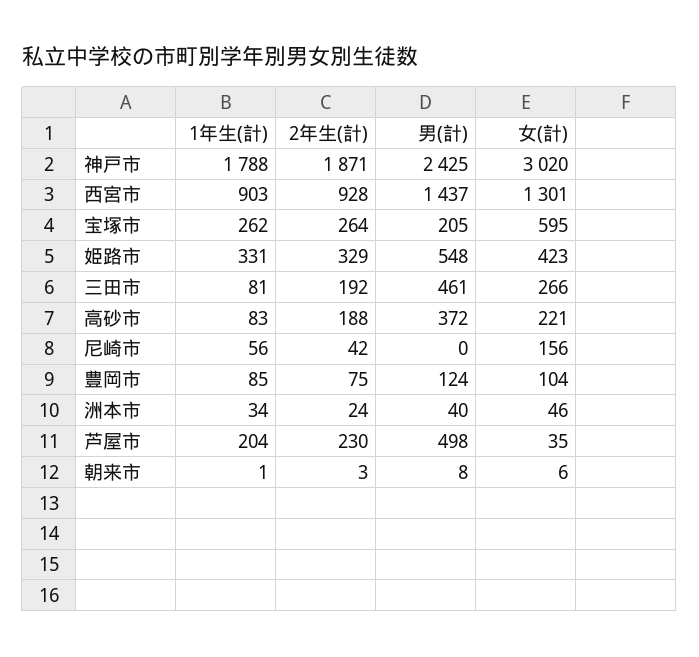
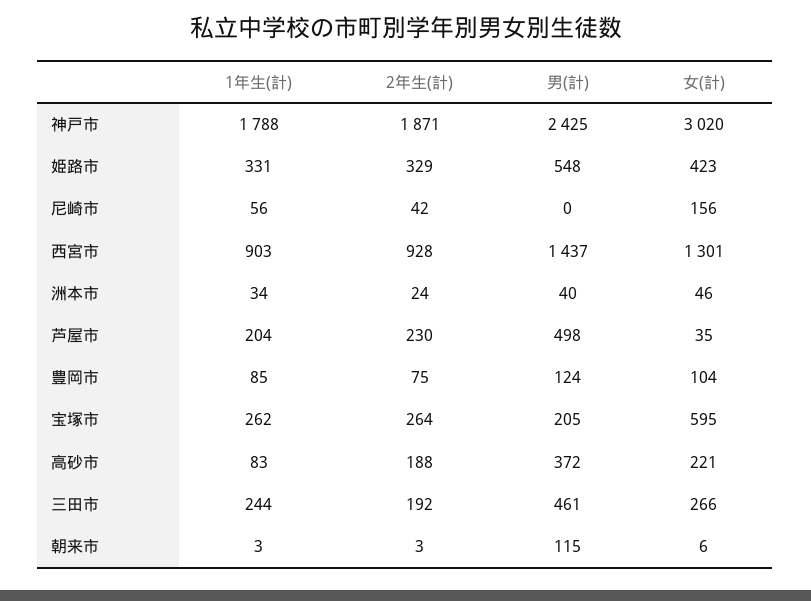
  {
    "1年生(計)": {
      "神戸市": 1788,
      "西宮市": 903,
      "宝塚市": 262,
      "姫路市": 331,
-     "三田市": 81,
+     "三田市": 244,
      "高砂市": 83,
      "尼崎市": 56,
      "豊岡市": 85,
      "洲本市": 34,
      "芦屋市": 204,
-     "朝来市": 1
+     "朝来市": 3
    },
    "2年生(計)": {
      "神戸市": 1871,
      "西宮市": 928,
      "宝塚市": 264,
      "姫路市": 329,
      "三田市": 192,
      "高砂市": 188,
      "尼崎市": 42,
      "豊岡市": 75,
      "洲本市": 24,
      "芦屋市": 230,
      "朝来市": 3
    },
    "男(計)": {
      "神戸市": 2425,
      "西宮市": 1437,
      "宝塚市": 205,
      "姫路市": 548,
      "三田市": 461,
      "高砂市": 372,
      "尼崎市": 0,
      "豊岡市": 124,
      "洲本市": 40,
      "芦屋市": 498,
-     "朝来市": 8
+     "朝来市": 115
    },
    "女(計)": {
      "神戸市": 3020,
      "西宮市": 1301,
      "宝塚市": 595,
      "姫路市": 423,
      "三田市": 266,
      "高砂市": 221,
      "尼崎市": 156,
      "豊岡市": 104,
      "洲本市": 46,
      "芦屋市": 35,
      "朝来市": 6
    }
  }

